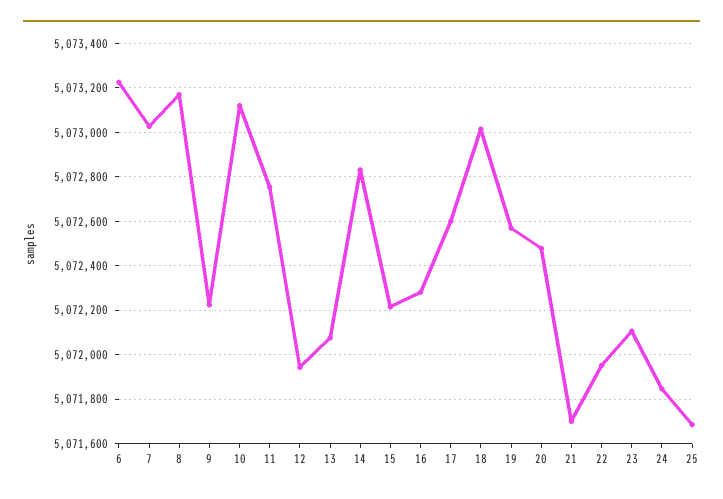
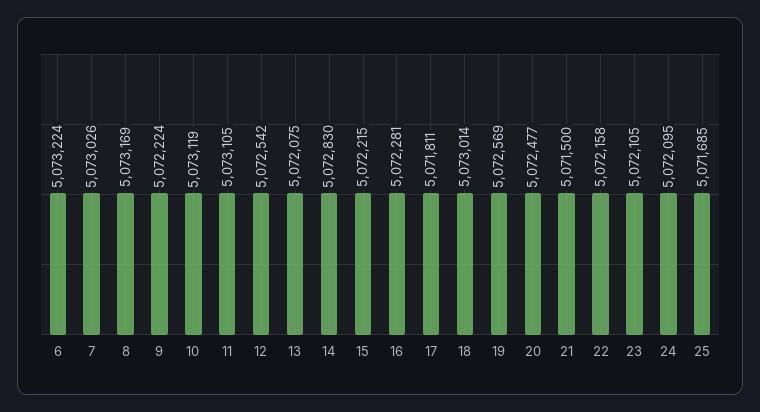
  {
    "6": 5073224,
    "7": 5073026,
    "8": 5073169,
    "9": 5072224,
    "10": 5073119,
-   "11": 5072750,
+   "11": 5073105,
-   "12": 5071950,
+   "12": 5072542,
    "13": 5072075,
    "14": 5072830,
    "15": 5072215,
    "16": 5072281,
-   "17": 5072600,
+   "17": 5071811,
    "18": 5073014,
    "19": 5072569,
    "20": 5072477,
-   "21": 5071700,
+   "21": 5071500,
-   "22": 5071950,
+   "22": 5072158,
    "23": 5072105,
-   "24": 5071850,
+   "24": 5072095,
    "25": 5071685
  }

